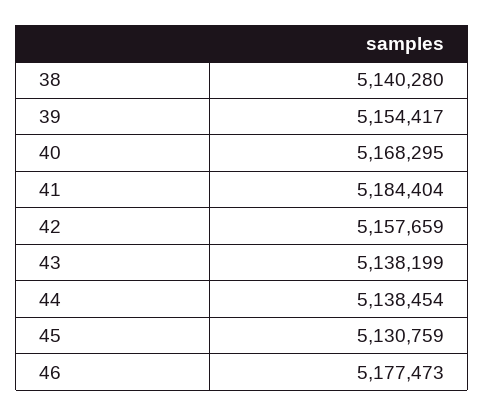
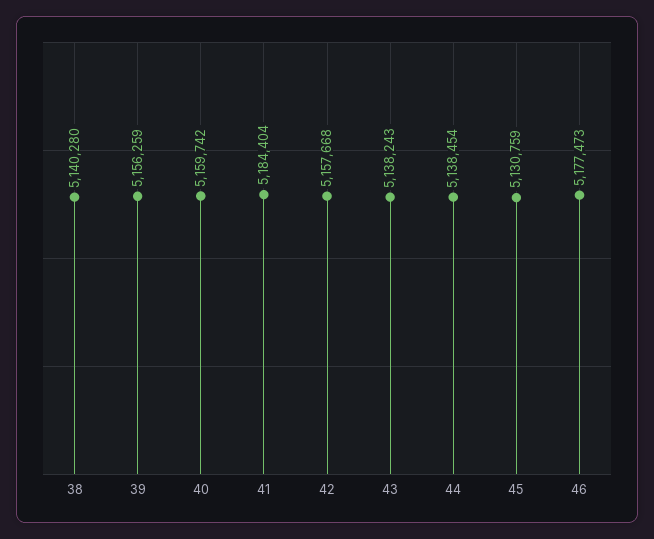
  {
    "38": 5140280,
-   "39": 5154417,
+   "39": 5156259,
-   "40": 5168295,
+   "40": 5159742,
    "41": 5184404,
-   "42": 5157659,
+   "42": 5157668,
-   "43": 5138199,
+   "43": 5138243,
    "44": 5138454,
    "45": 5130759,
    "46": 5177473
  }

